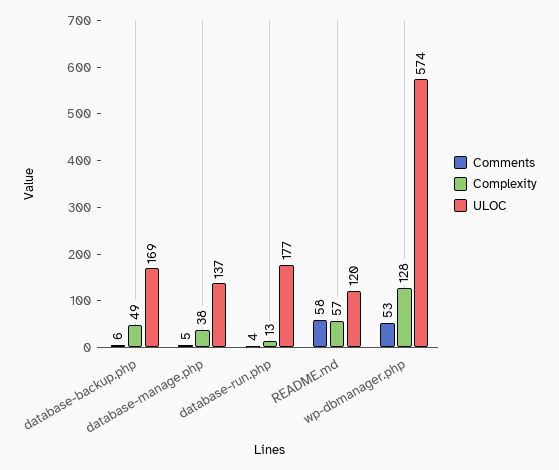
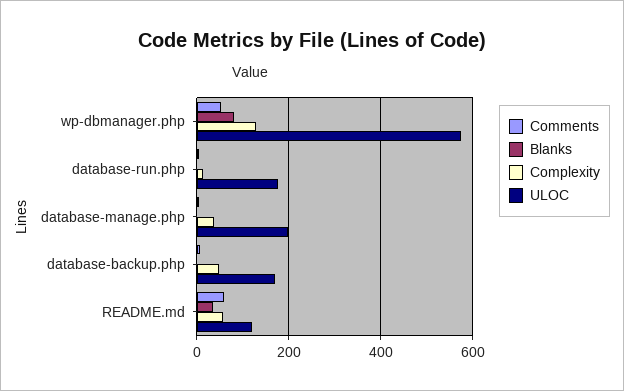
  {
    "Comments": {
      "database-backup.php": 6,
      "database-manage.php": 5,
      "database-run.php": 4,
      "README.md": 58,
      "wp-dbmanager.php": 53
    },
    "Complexity": {
      "database-backup.php": 49,
      "database-manage.php": 38,
      "database-run.php": 13,
      "README.md": 57,
      "wp-dbmanager.php": 128
    },
    "ULOC": {
      "database-backup.php": 169,
-     "database-manage.php": 137,
+     "database-manage.php": 200,
      "database-run.php": 177,
      "README.md": 120,
      "wp-dbmanager.php": 574
-   }
+   },
+   "Blanks": {
+     "wp-dbmanager.php": 80,
+     "database-run.php": 0,
+     "database-manage.php": 0,
+     "database-backup.php": 0,
+     "README.md": 40
+   }
  }

